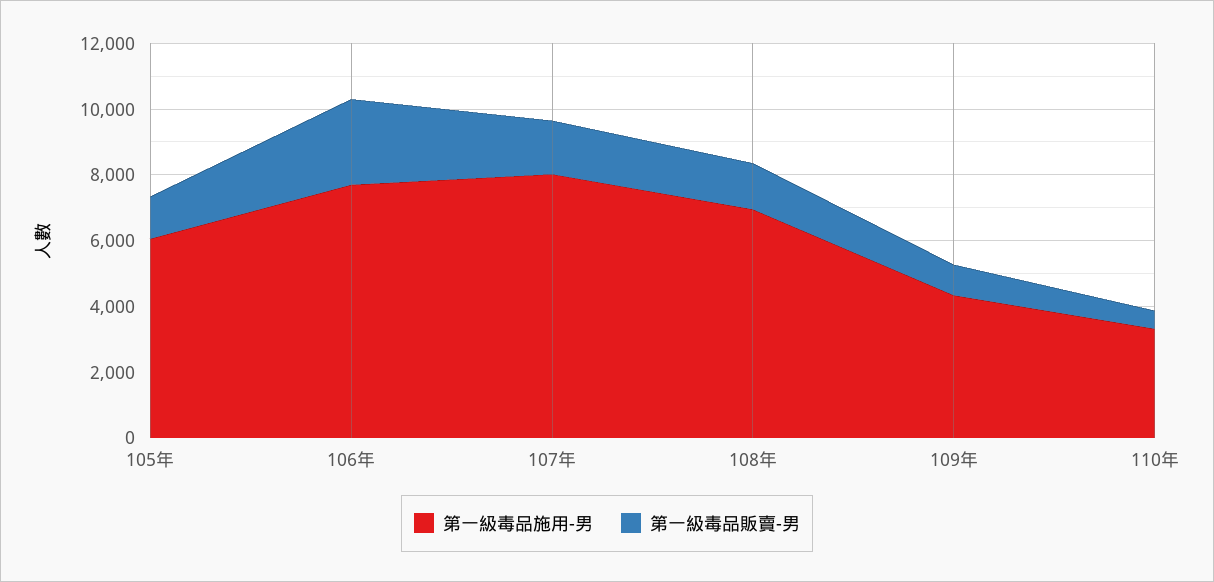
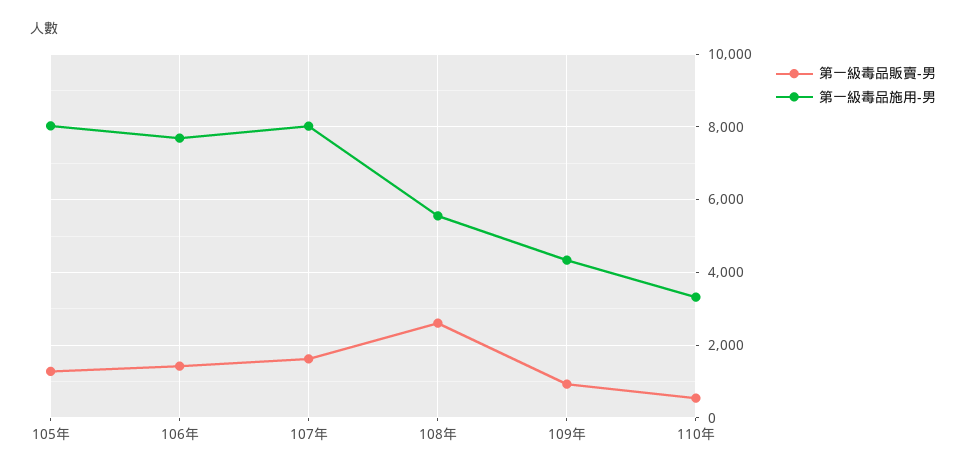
  {
    "第一級毒品施用-男": {
-     "105年": 6000,
+     "105年": 8000,
      "106年": 7600,
      "107年": 8000,
-     "108年": 7000,
+     "108年": 5600,
      "109年": 4400,
      "110年": 3400
    },
    "第一級毒品販賣-男": {
      "105年": 1200,
-     "106年": 2500,
+     "106年": 1400,
      "107年": 1600,
-     "108年": 1500,
+     "108年": 2600,
      "109年": 1000,
      "110年": 600
    }
  }

